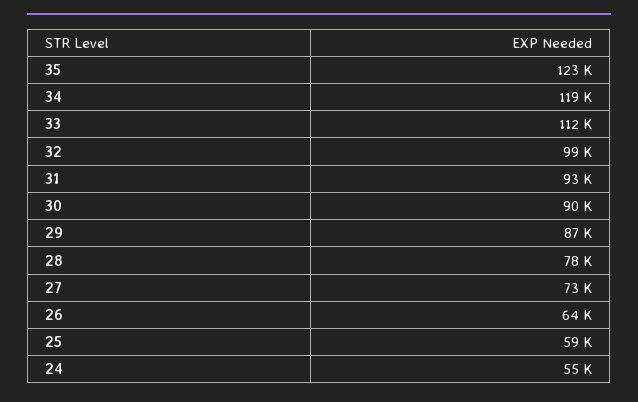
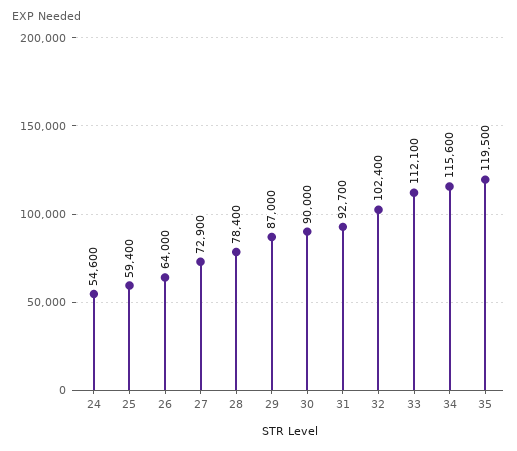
  {
-   "35": 123000,
+   "35": 119500,
-   "34": 119000,
+   "34": 115600,
    "33": 112100,
-   "32": 99000,
+   "32": 102400,
    "31": 92700,
    "30": 90000,
    "29": 87000,
    "28": 78400,
    "27": 72900,
    "26": 64000,
    "25": 59400,
    "24": 54600
  }

